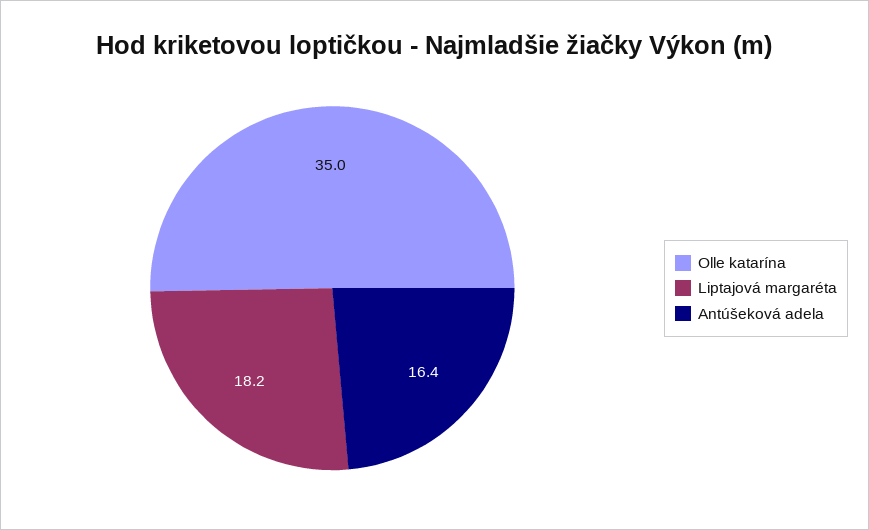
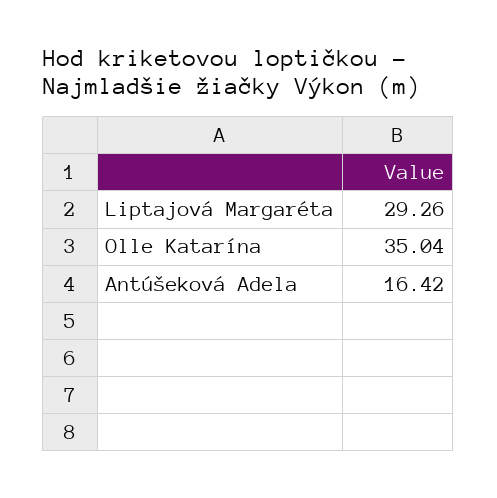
  {
    "Olle katarína": 35.04,
-   "Liptajová margaréta": 18.2,
+   "Liptajová margaréta": 29.26,
    "Antúšeková adela": 16.42
  }

